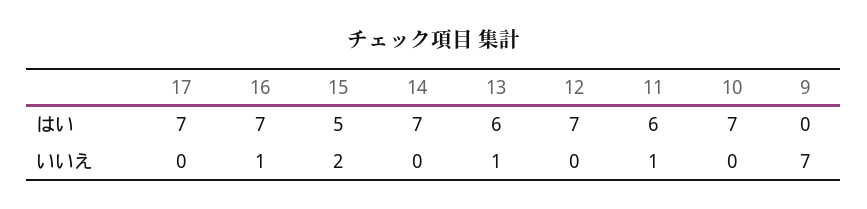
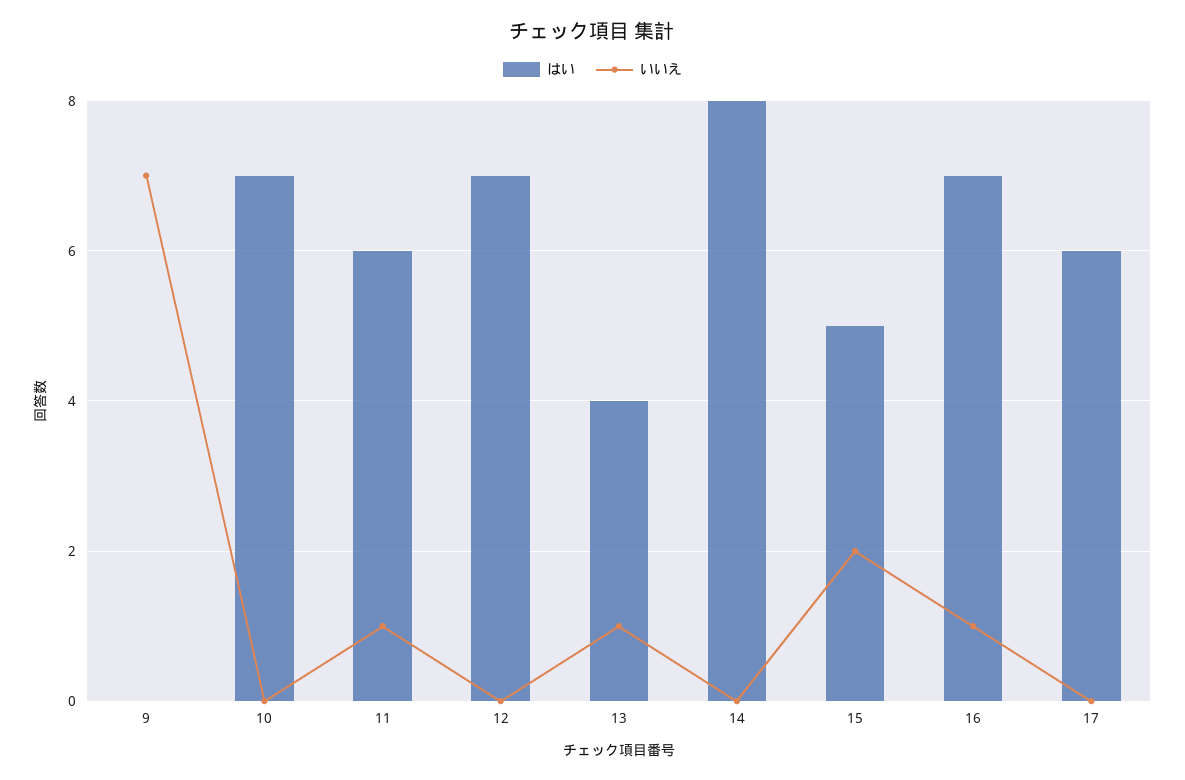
  {
    "はい": {
-     "17": 7,
+     "17": 6,
      "16": 7,
      "15": 5,
-     "14": 7,
+     "14": 8,
-     "13": 6,
+     "13": 4,
      "12": 7,
      "11": 6,
      "10": 7,
      "9": 0
    },
    "いいえ": {
      "17": 0,
      "16": 1,
      "15": 2,
      "14": 0,
      "13": 1,
      "12": 0,
      "11": 1,
      "10": 0,
      "9": 7
    }
  }

